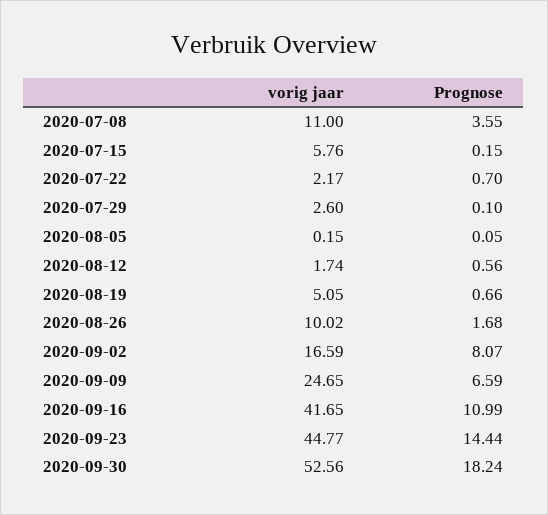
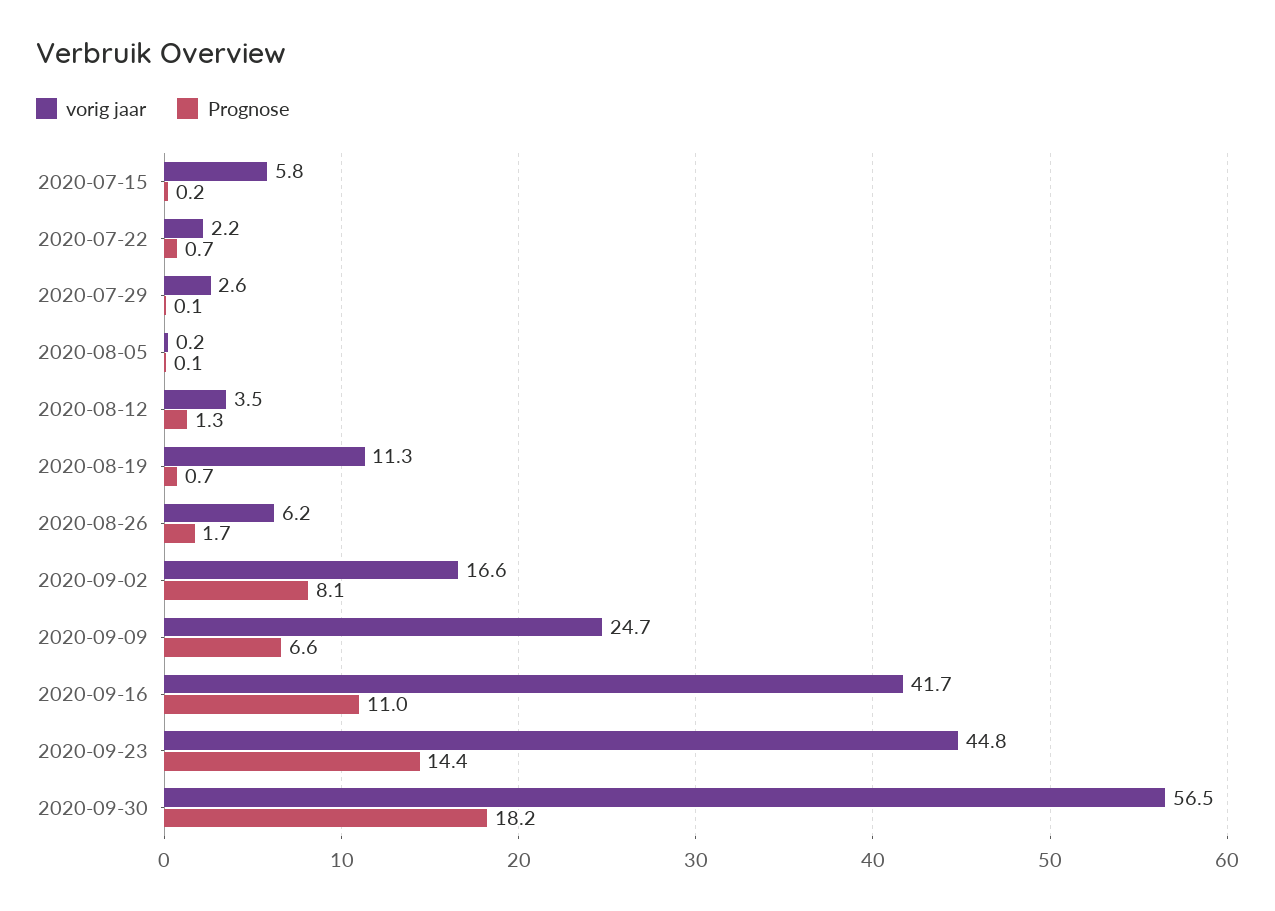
  {
    "vorig jaar": {
-     "2020-07-08": 11,
      "2020-07-15": 5.76,
      "2020-07-22": 2.17,
      "2020-07-29": 2.6,
      "2020-08-05": 0.15,
-     "2020-08-12": 1.74,
+     "2020-08-12": 3.5,
-     "2020-08-19": 5.05,
+     "2020-08-19": 11.3,
-     "2020-08-26": 10.02,
+     "2020-08-26": 6.2,
      "2020-09-02": 16.59,
      "2020-09-09": 24.65,
      "2020-09-16": 41.65,
      "2020-09-23": 44.77,
-     "2020-09-30": 52.56
+     "2020-09-30": 56.5
    },
    "Prognose": {
-     "2020-07-08": 3.55,
      "2020-07-15": 0.15,
      "2020-07-22": 0.7,
      "2020-07-29": 0.1,
      "2020-08-05": 0.05,
-     "2020-08-12": 0.56,
+     "2020-08-12": 1.3,
      "2020-08-19": 0.66,
      "2020-08-26": 1.68,
      "2020-09-02": 8.07,
      "2020-09-09": 6.59,
      "2020-09-16": 10.99,
      "2020-09-23": 14.44,
      "2020-09-30": 18.24
    }
  }

